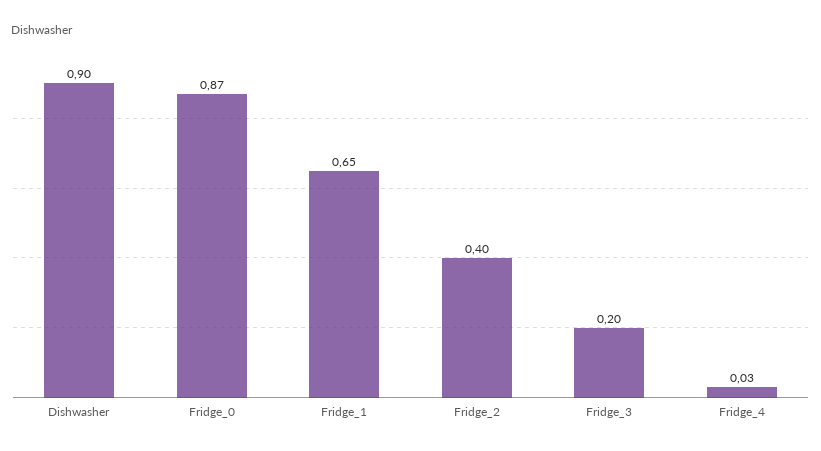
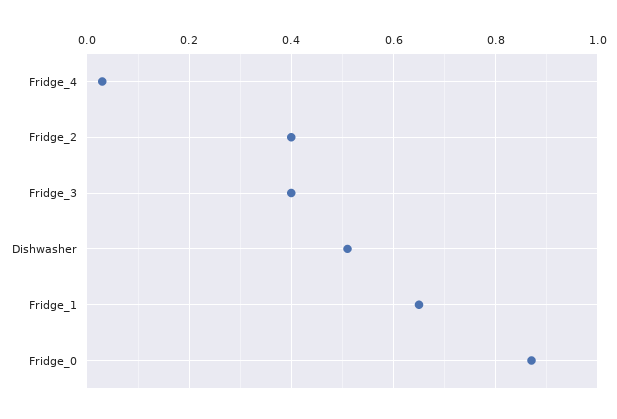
  {
-   "Dishwasher": 0.9,
+   "Dishwasher": 0.5,
    "Fridge_0": 0.87,
    "Fridge_1": 0.65,
    "Fridge_2": 0.4,
-   "Fridge_3": 0.2,
+   "Fridge_3": 0.4,
    "Fridge_4": 0.03
  }

